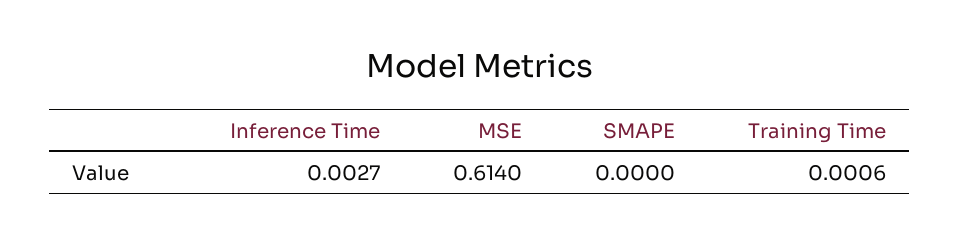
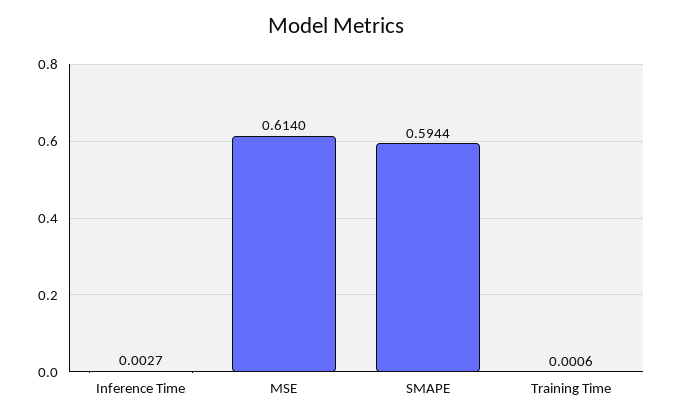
  {
    "Inference Time": 0.0027,
    "MSE": 0.614,
-   "SMAPE": 0,
+   "SMAPE": 0.5944,
    "Training Time": 0.0006
  }

